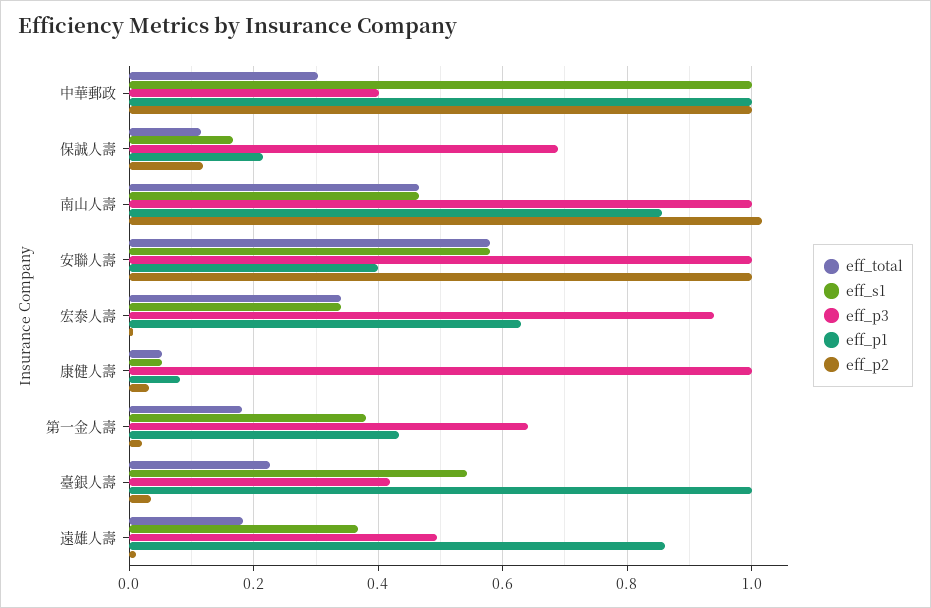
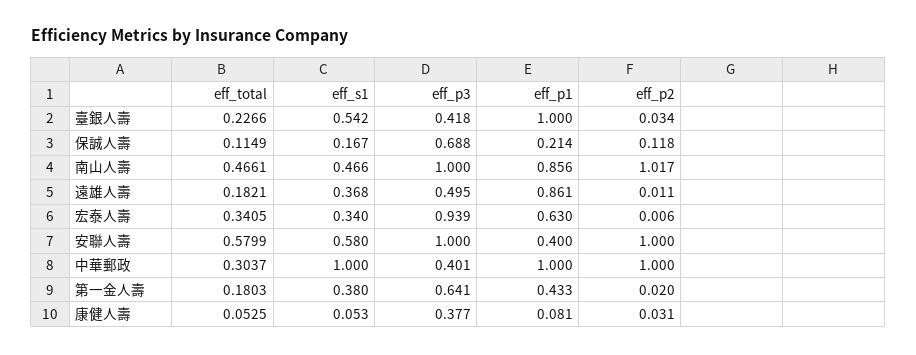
  {
    "eff_total": {
      "中華郵政": 0.3037,
      "保誠人壽": 0.1149,
      "南山人壽": 0.4661,
      "安聯人壽": 0.5799,
      "宏泰人壽": 0.3405,
      "康健人壽": 0.0525,
      "第一金人壽": 0.1803,
      "臺銀人壽": 0.2266,
      "遠雄人壽": 0.1821
    },
    "eff_s1": {
      "中華郵政": 1,
      "保誠人壽": 0.167,
      "南山人壽": 0.466,
      "安聯人壽": 0.58,
      "宏泰人壽": 0.34,
      "康健人壽": 0.053,
      "第一金人壽": 0.38,
      "臺銀人壽": 0.542,
      "遠雄人壽": 0.368
    },
    "eff_p3": {
      "中華郵政": 0.401,
      "保誠人壽": 0.688,
      "南山人壽": 1,
      "安聯人壽": 1,
      "宏泰人壽": 0.939,
-     "康健人壽": 1,
+     "康健人壽": 0.377,
      "第一金人壽": 0.641,
      "臺銀人壽": 0.418,
      "遠雄人壽": 0.495
    },
    "eff_p1": {
      "中華郵政": 1,
      "保誠人壽": 0.214,
      "南山人壽": 0.856,
      "安聯人壽": 0.4,
      "宏泰人壽": 0.63,
      "康健人壽": 0.081,
      "第一金人壽": 0.433,
      "臺銀人壽": 1,
      "遠雄人壽": 0.861
    },
    "eff_p2": {
      "中華郵政": 1,
      "保誠人壽": 0.118,
      "南山人壽": 1.017,
      "安聯人壽": 1,
      "宏泰人壽": 0.006,
      "康健人壽": 0.031,
      "第一金人壽": 0.02,
      "臺銀人壽": 0.034,
      "遠雄人壽": 0.011
    }
  }

